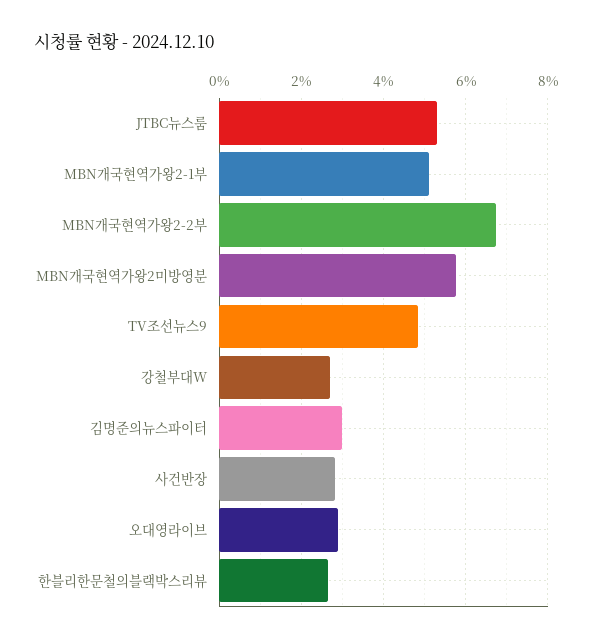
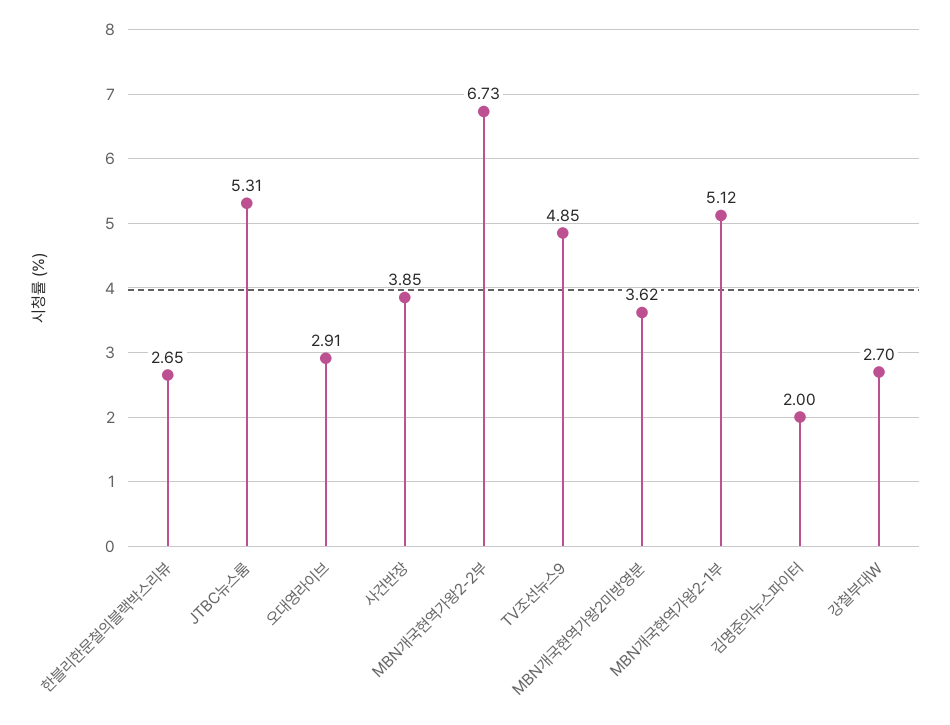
  {
    "JTBC뉴스룸": 5.31,
    "MBN개국현역가왕2-1부": 5.12,
    "MBN개국현역가왕2-2부": 6.73,
-   "MBN개국현역가왕2미방영분": 5.8,
+   "MBN개국현역가왕2미방영분": 3.62,
    "TV조선뉴스9": 4.85,
    "강철부대W": 2.7,
-   "김명준의뉴스파이터": 3,
+   "김명준의뉴스파이터": 2,
-   "사건반장": 2.8,
+   "사건반장": 3.85,
    "오대영라이브": 2.91,
    "한블리한문철의블랙박스리뷰": 2.65
  }

